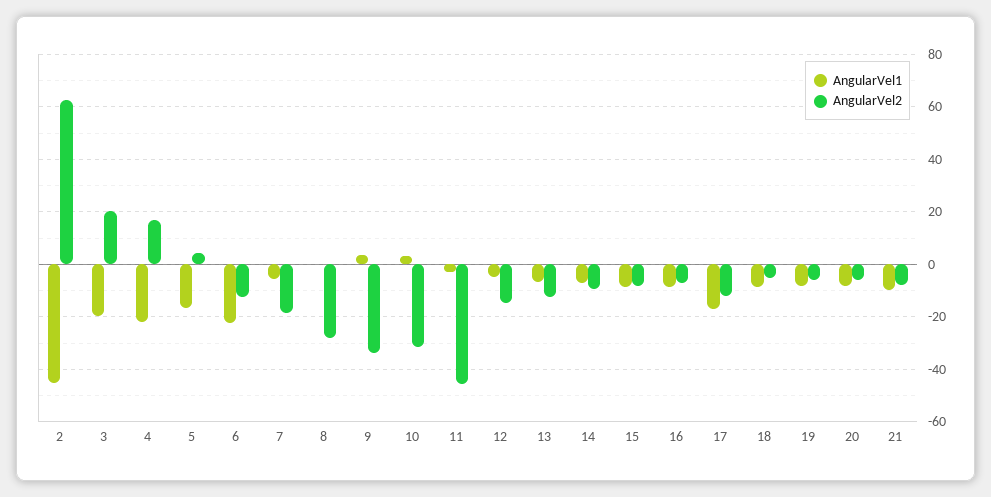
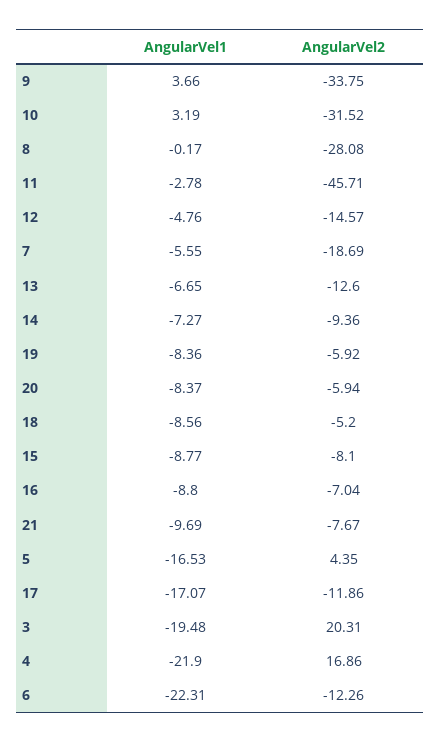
  {
    "AngularVel1": {
-     "2": -45,
      "3": -19.48,
      "4": -21.9,
      "5": -16.53,
      "6": -22.31,
      "7": -5.55,
      "8": -0.17,
      "9": 3.66,
      "10": 3.19,
      "11": -2.78,
      "12": -4.76,
      "13": -6.65,
      "14": -7.27,
      "15": -8.77,
      "16": -8.8,
      "17": -17.07,
      "18": -8.56,
      "19": -8.36,
      "20": -8.37,
      "21": -9.69
    },
    "AngularVel2": {
-     "2": 62.5,
      "3": 20.31,
      "4": 16.86,
      "5": 4.35,
      "6": -12.26,
      "7": -18.69,
      "8": -28.08,
      "9": -33.75,
      "10": -31.52,
      "11": -45.71,
      "12": -14.57,
      "13": -12.6,
      "14": -9.36,
      "15": -8.1,
      "16": -7.04,
      "17": -11.86,
      "18": -5.2,
      "19": -5.92,
      "20": -5.94,
      "21": -7.67
    }
  }

